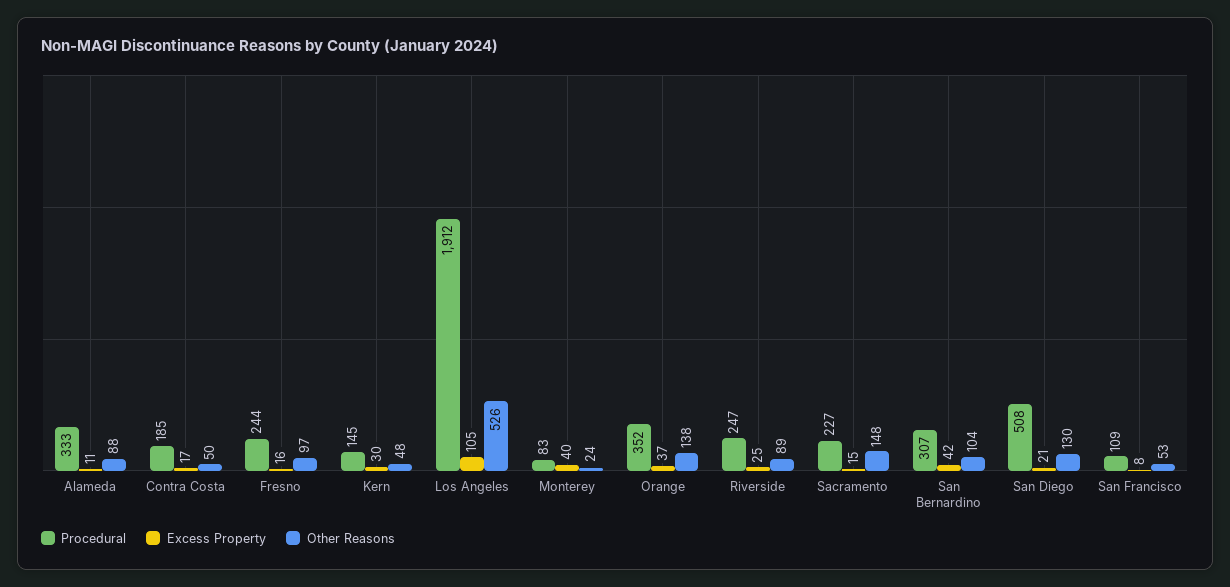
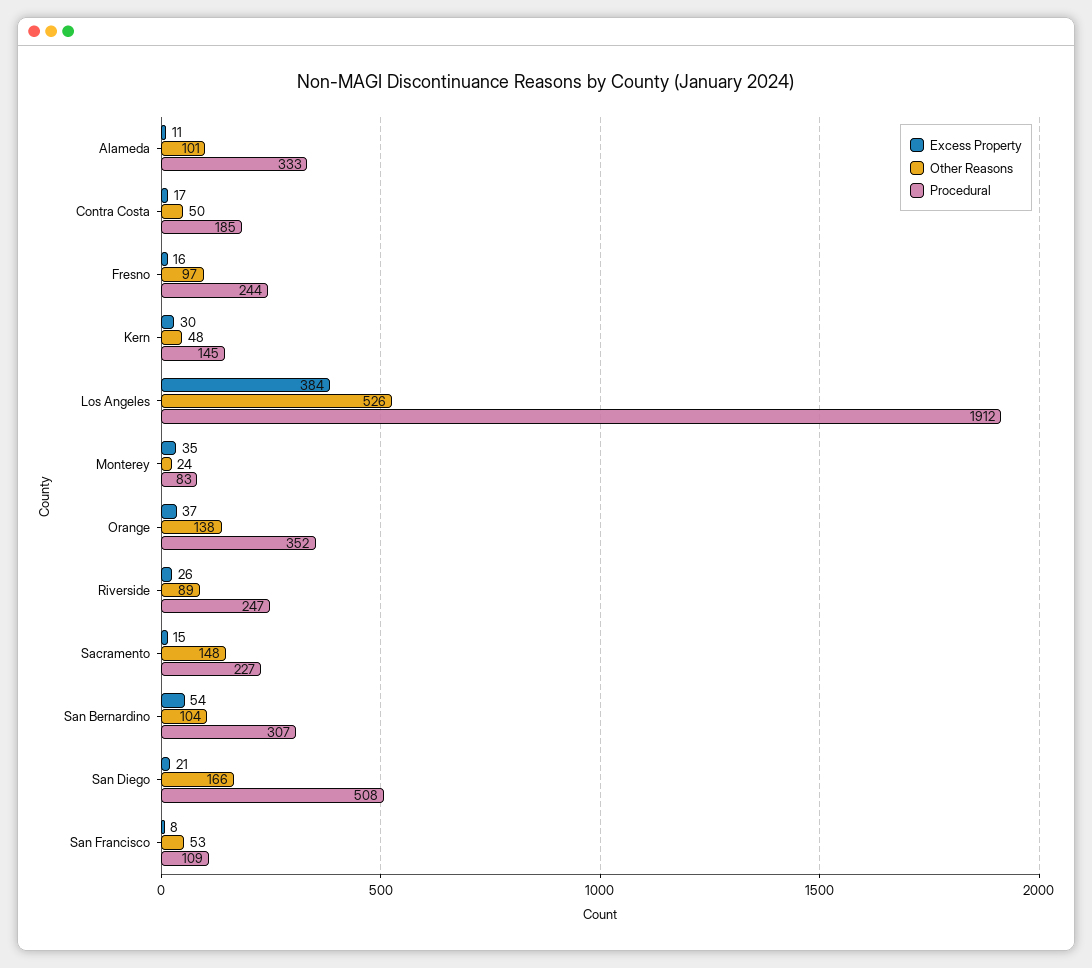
  {
    "Procedural": {
      "Alameda": 333,
      "Contra Costa": 185,
      "Fresno": 244,
      "Kern": 145,
      "Los Angeles": 1912,
      "Monterey": 83,
      "Orange": 352,
      "Riverside": 247,
      "Sacramento": 227,
      "San Bernardino": 307,
      "San Diego": 508,
      "San Francisco": 109
    },
    "Excess Property": {
      "Alameda": 11,
      "Contra Costa": 17,
      "Fresno": 16,
      "Kern": 30,
-     "Los Angeles": 105,
+     "Los Angeles": 384,
-     "Monterey": 40,
+     "Monterey": 35,
      "Orange": 37,
-     "Riverside": 25,
+     "Riverside": 26,
      "Sacramento": 15,
-     "San Bernardino": 42,
+     "San Bernardino": 54,
      "San Diego": 21,
      "San Francisco": 8
    },
    "Other Reasons": {
-     "Alameda": 88,
+     "Alameda": 101,
      "Contra Costa": 50,
      "Fresno": 97,
      "Kern": 48,
      "Los Angeles": 526,
      "Monterey": 24,
      "Orange": 138,
      "Riverside": 89,
      "Sacramento": 148,
      "San Bernardino": 104,
-     "San Diego": 130,
+     "San Diego": 166,
      "San Francisco": 53
    }
  }

